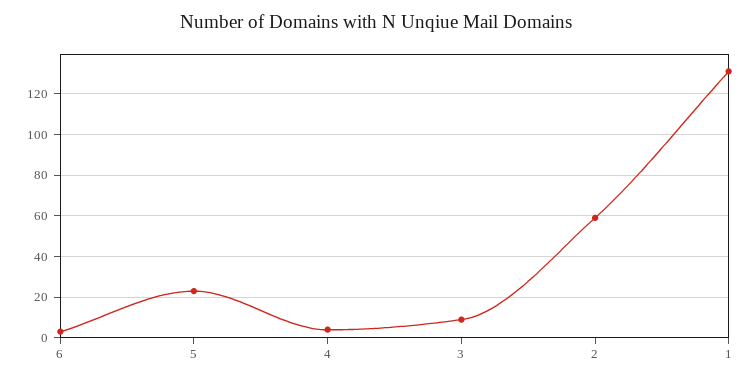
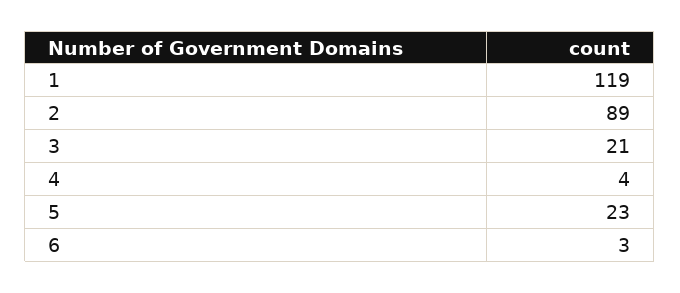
  {
    "6": 3,
    "5": 23,
    "4": 4,
-   "3": 10,
+   "3": 21,
-   "2": 60,
+   "2": 89,
-   "1": 130
+   "1": 119
  }

